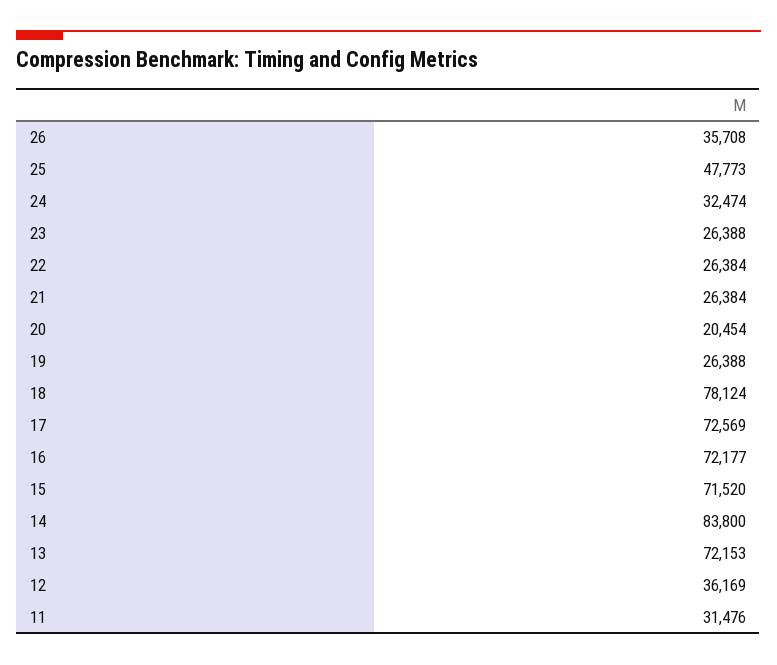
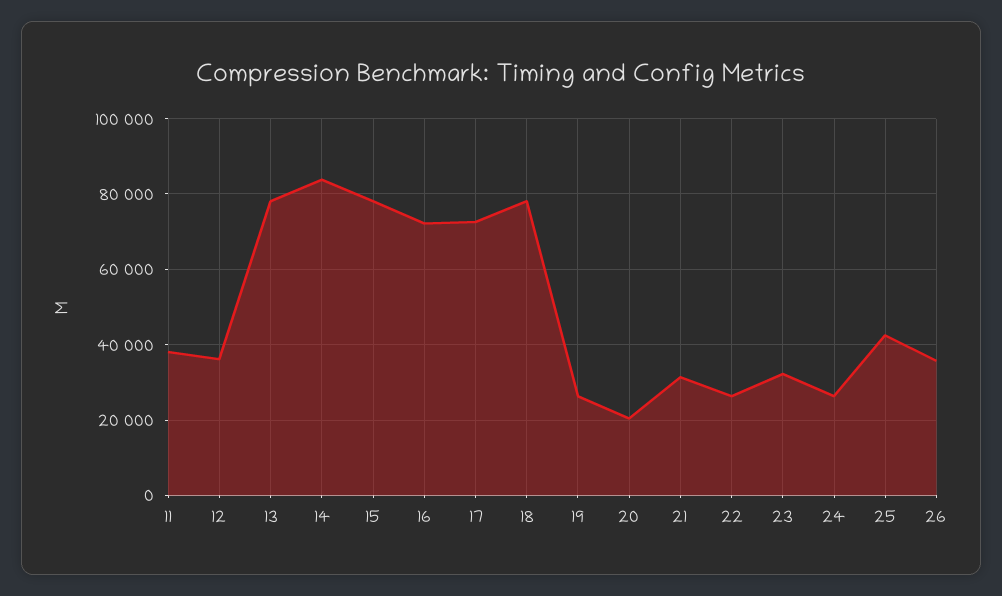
  {
    "26": 35708,
-   "25": 47773,
+   "25": 42000,
-   "24": 32474,
+   "24": 26000,
-   "23": 26388,
+   "23": 32000,
    "22": 26384,
-   "21": 26384,
+   "21": 32000,
    "20": 20454,
    "19": 26388,
    "18": 78124,
    "17": 72569,
    "16": 72177,
-   "15": 71520,
+   "15": 78000,
    "14": 83800,
-   "13": 72153,
+   "13": 78000,
    "12": 36169,
-   "11": 31476
+   "11": 38000
  }

